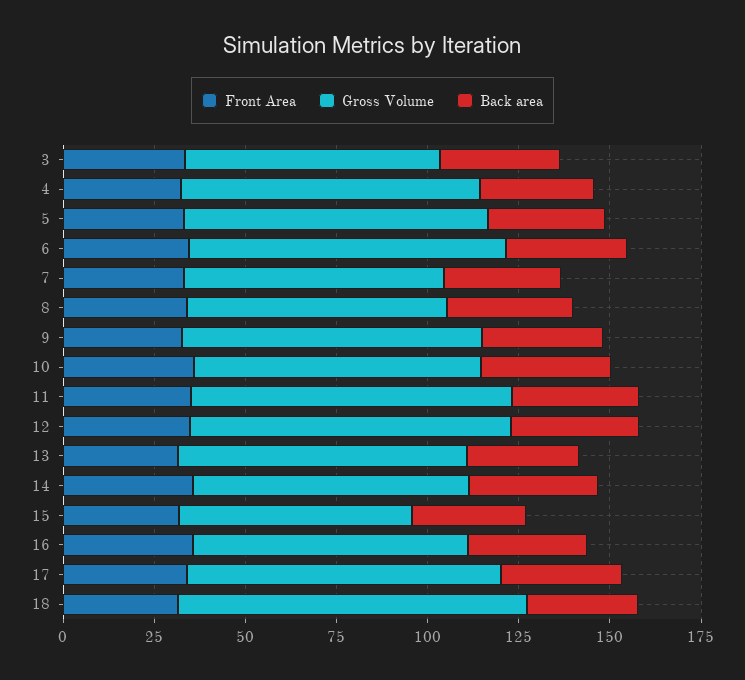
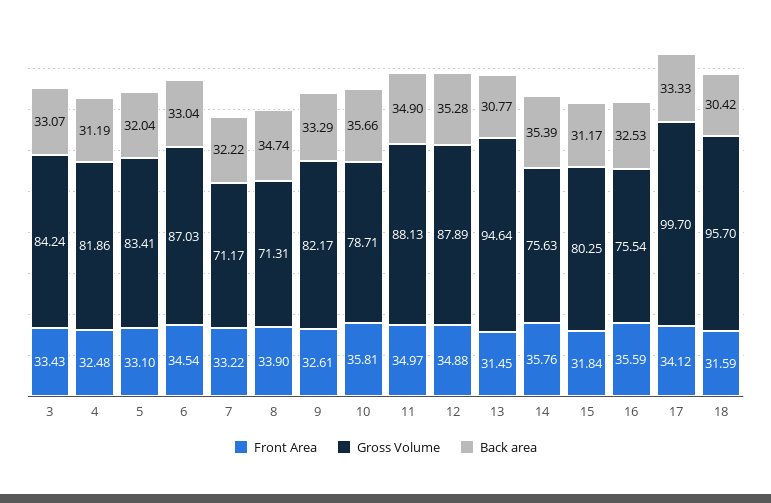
  {
    "Front Area": {
      "3": 33.43,
      "4": 32.48,
      "5": 33.1,
      "6": 34.54,
      "7": 33.22,
      "8": 33.9,
      "9": 32.61,
      "10": 35.81,
      "11": 34.97,
      "12": 34.88,
      "13": 31.45,
      "14": 35.76,
      "15": 31.84,
      "16": 35.59,
      "17": 34.12,
      "18": 31.59
    },
    "Gross Volume": {
-     "3": 70,
+     "3": 84.24,
      "4": 81.86,
      "5": 83.41,
      "6": 87.03,
      "7": 71.17,
      "8": 71.31,
      "9": 82.17,
      "10": 78.71,
      "11": 88.13,
      "12": 87.89,
-     "13": 80,
+     "13": 94.64,
      "14": 75.63,
-     "15": 65,
+     "15": 80.25,
      "16": 75.54,
-     "17": 85,
+     "17": 99.7,
      "18": 95.7
    },
    "Back area": {
      "3": 33.07,
      "4": 31.19,
      "5": 32.04,
      "6": 33.04,
      "7": 32.22,
      "8": 34.74,
      "9": 33.29,
      "10": 35.66,
      "11": 34.9,
      "12": 35.28,
      "13": 30.77,
      "14": 35.39,
      "15": 31.17,
      "16": 32.53,
      "17": 33.33,
      "18": 30.42
    }
  }

